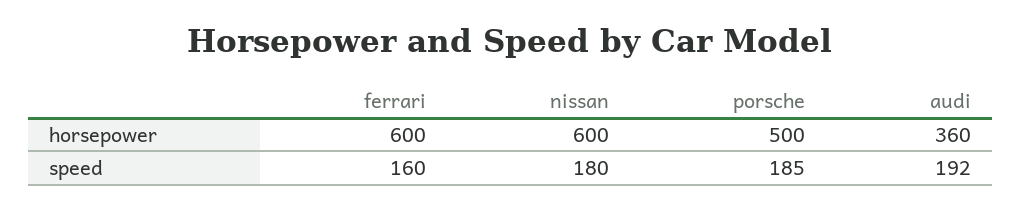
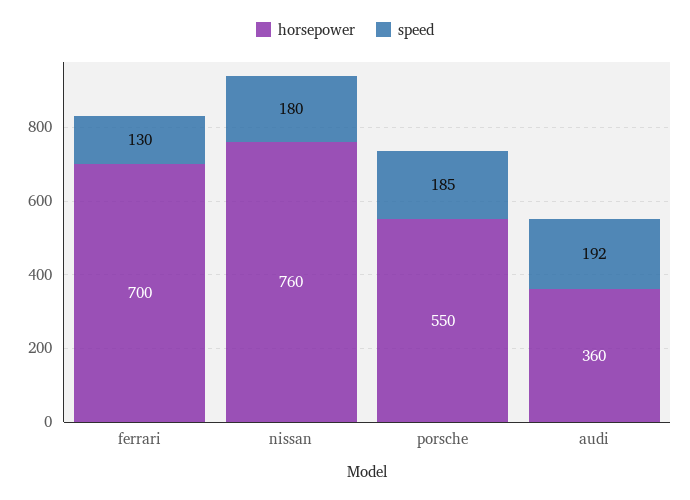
  {
    "horsepower": {
-     "ferrari": 600,
+     "ferrari": 700,
-     "nissan": 600,
+     "nissan": 760,
-     "porsche": 500,
+     "porsche": 550,
      "audi": 360
    },
    "speed": {
-     "ferrari": 160,
+     "ferrari": 130,
      "nissan": 180,
      "porsche": 185,
      "audi": 192
    }
  }

